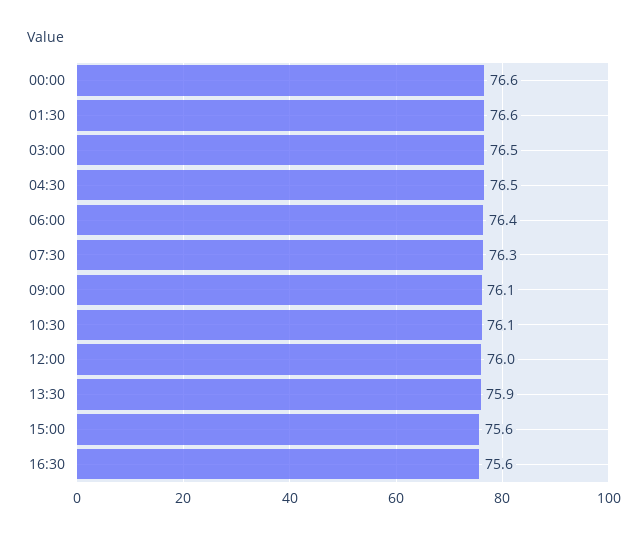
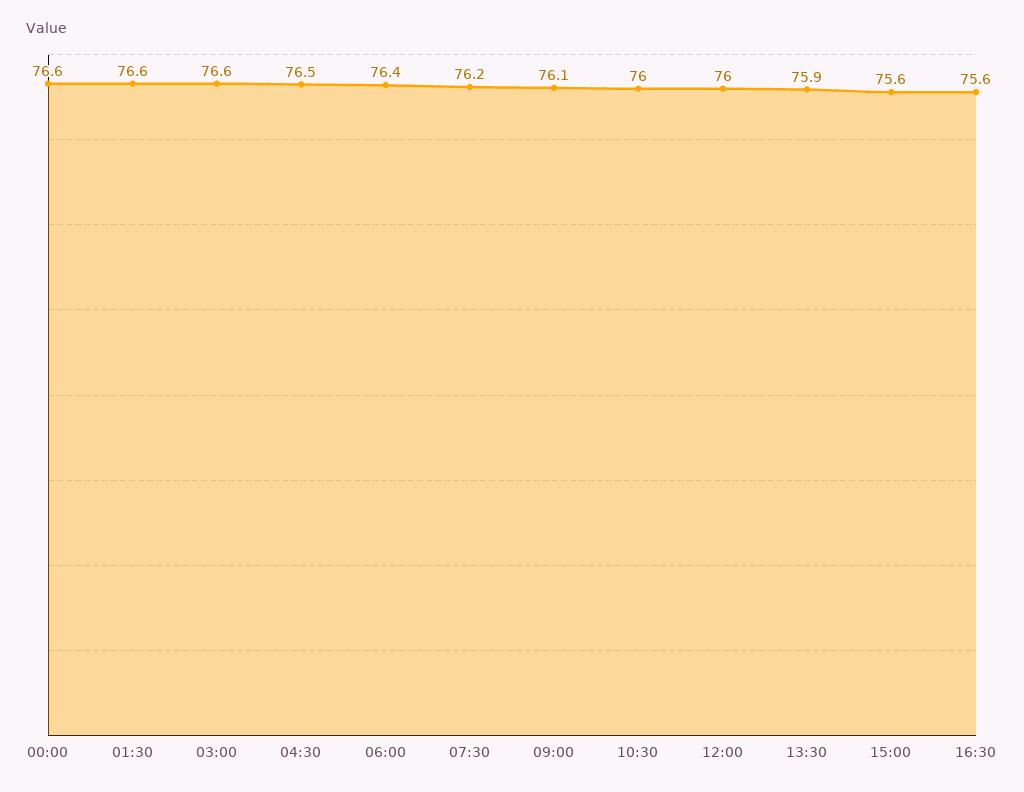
  {
    "00:00": 76.6,
    "01:30": 76.6,
-   "03:00": 76.5,
+   "03:00": 76.6,
    "04:30": 76.5,
    "06:00": 76.4,
-   "07:30": 76.3,
+   "07:30": 76.2,
    "09:00": 76.1,
-   "10:30": 76.1,
+   "10:30": 76,
    "12:00": 76,
    "13:30": 75.9,
    "15:00": 75.6,
    "16:30": 75.6
  }

